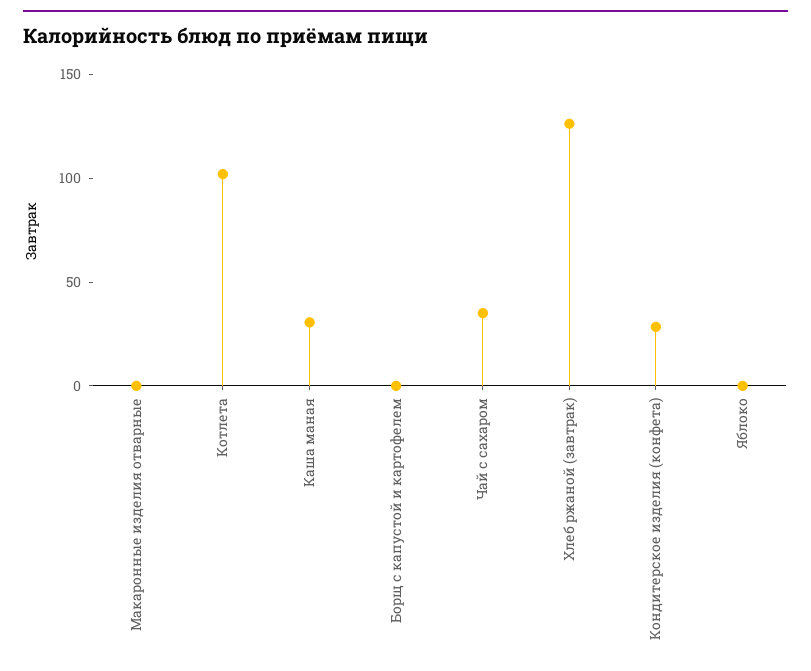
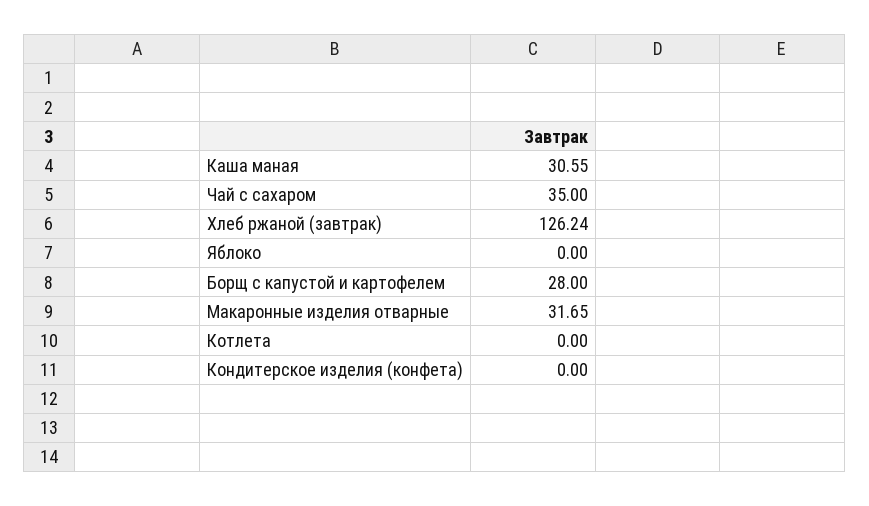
  {
-   "Макаронные изделия отварные": 0,
+   "Макаронные изделия отварные": 31.65,
-   "Котлета": 100,
+   "Котлета": 0,
    "Каша маная": 30.55,
-   "Борщ с капустой и картофелем": 0,
+   "Борщ с капустой и картофелем": 28,
    "Чай с сахаром": 35,
    "Хлеб ржаной (завтрак)": 126.24,
-   "Кондитерское изделия (конфета)": 30,
+   "Кондитерское изделия (конфета)": 0,
    "Яблоко": 0
  }

